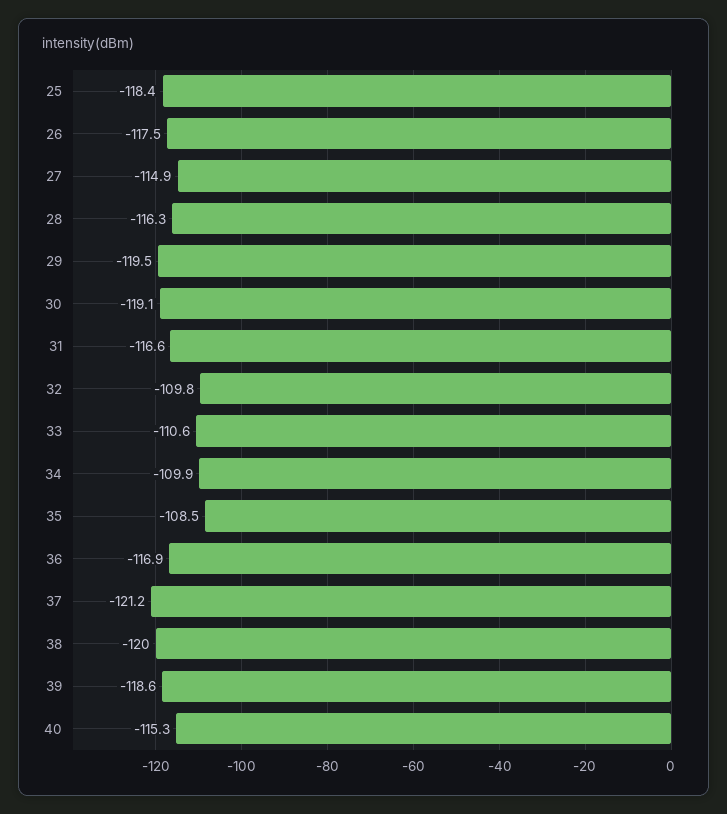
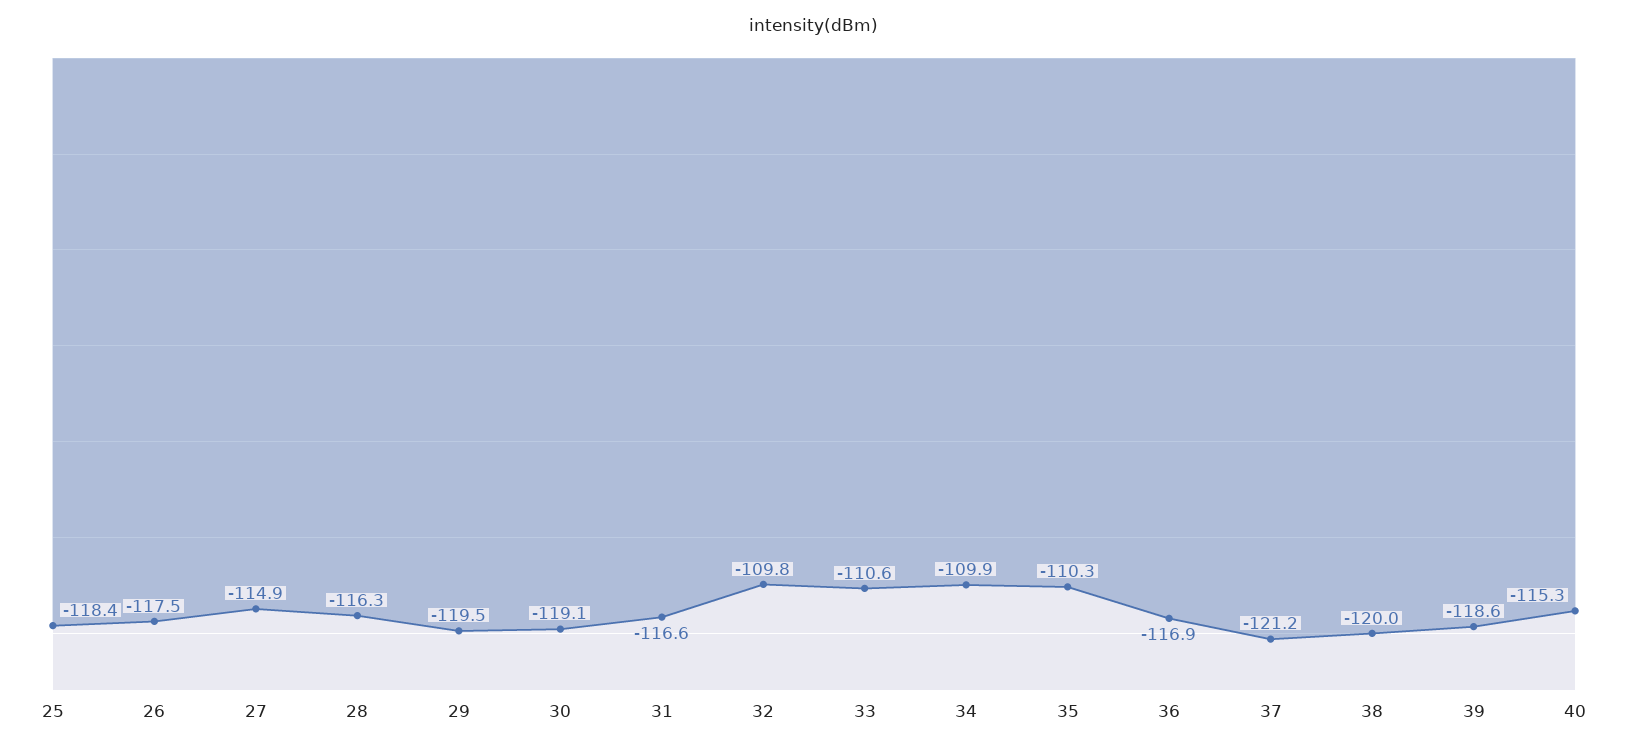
  {
    "25": -118.4,
    "26": -117.5,
    "27": -114.9,
    "28": -116.3,
    "29": -119.5,
    "30": -119.1,
    "31": -116.6,
    "32": -109.8,
    "33": -110.6,
    "34": -109.9,
-   "35": -108.5,
+   "35": -110.3,
    "36": -116.9,
    "37": -121.2,
    "38": -120,
    "39": -118.6,
    "40": -115.3
  }

